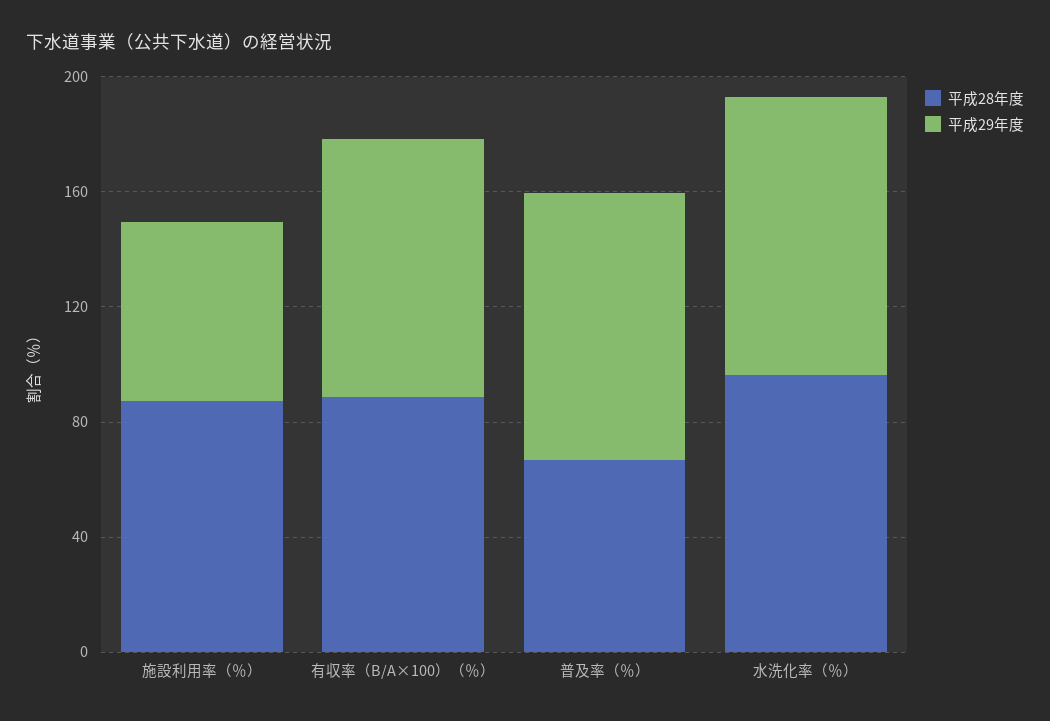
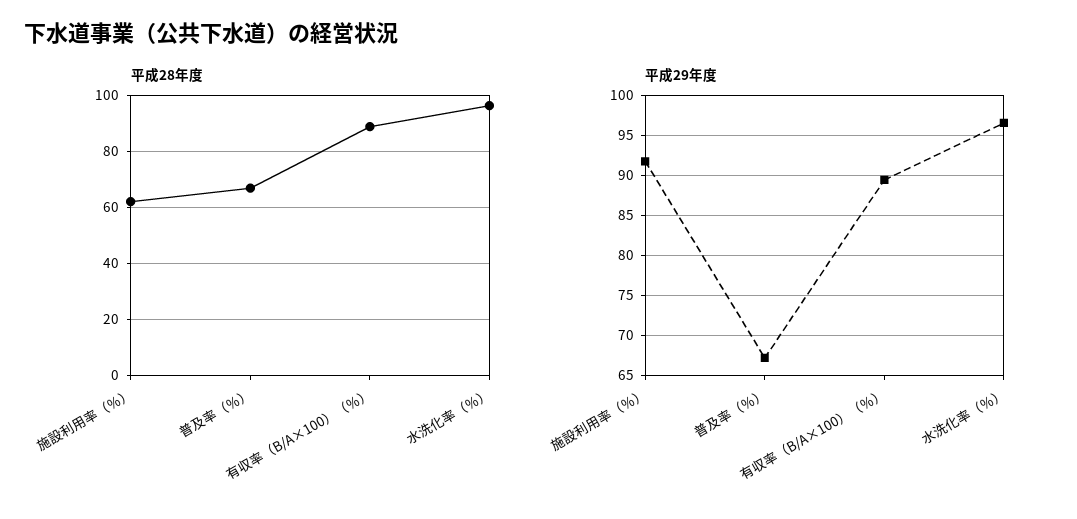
  {
    "平成28年度": {
-     "施設利用率（％）": 90,
+     "施設利用率（％）": 62.5,
      "有収率（B/A×100）（％）": 90,
      "普及率（％）": 67.5,
      "水洗化率（％）": 97.5
    },
    "平成29年度": {
-     "施設利用率（％）": 60,
+     "施設利用率（％）": 92,
      "有収率（B/A×100）（％）": 89,
-     "普及率（％）": 90,
+     "普及率（％）": 67,
      "水洗化率（％）": 97
    }
  }

